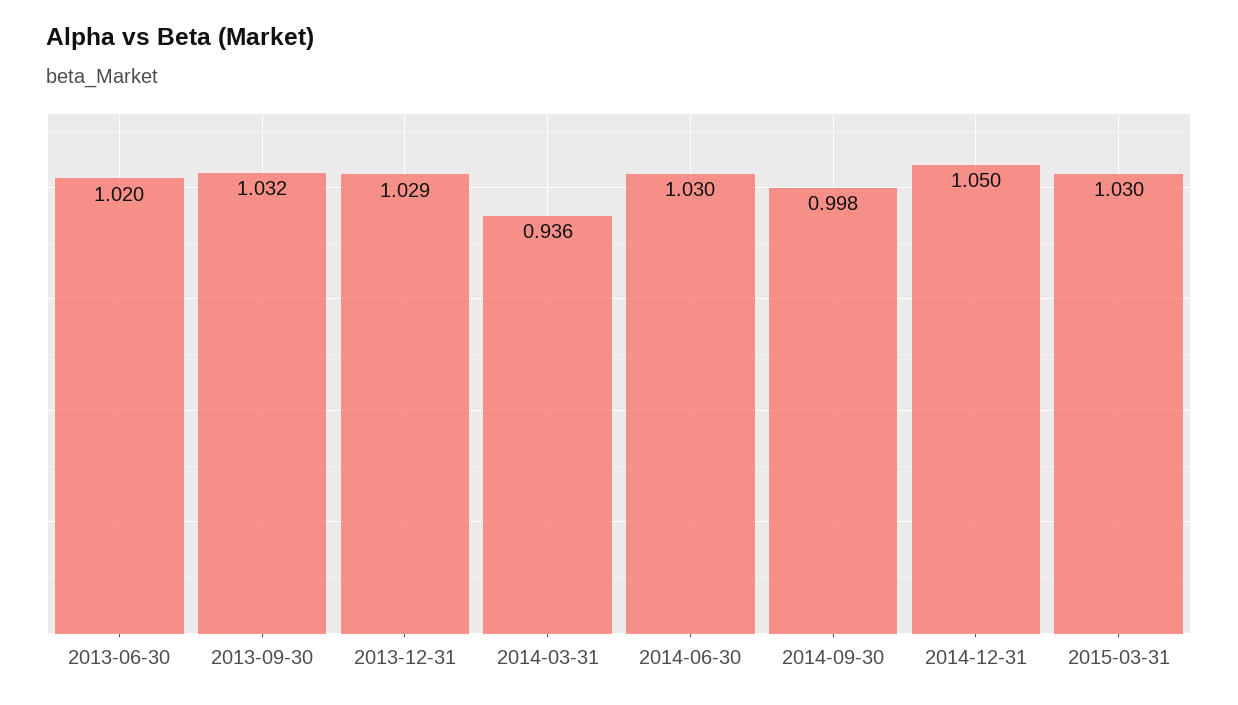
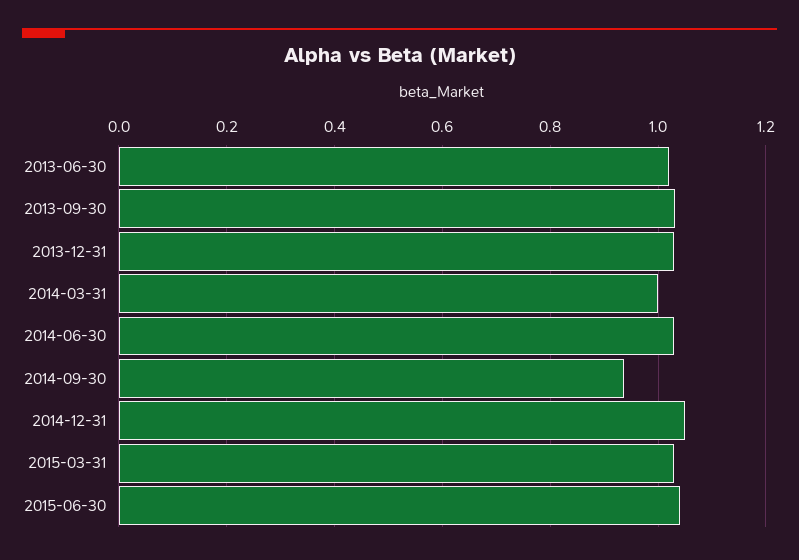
  {
    "2013-06-30": 1.02,
    "2013-09-30": 1.032,
    "2013-12-31": 1.029,
-   "2014-03-31": 0.936,
+   "2014-03-31": 1,
    "2014-06-30": 1.03,
-   "2014-09-30": 0.998,
+   "2014-09-30": 0.94,
    "2014-12-31": 1.05,
-   "2015-03-31": 1.03
+   "2015-03-31": 1.03,
+   "2015-06-30": 1.04
  }

